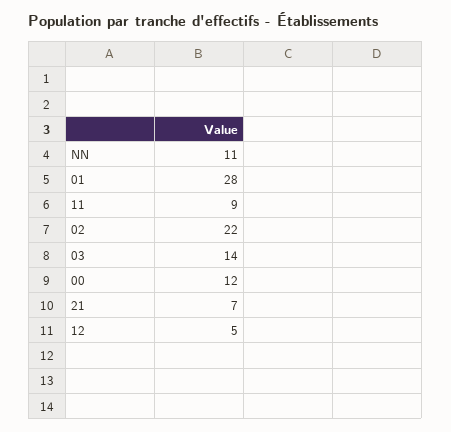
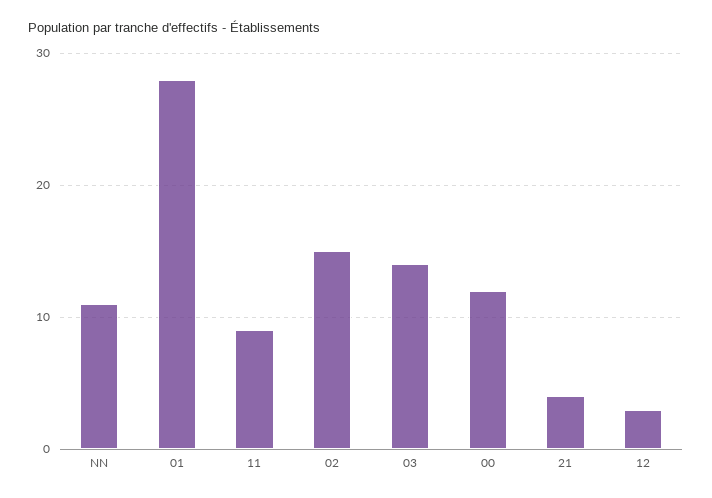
  {
    "NN": 11,
    "01": 28,
    "11": 9,
-   "02": 22,
+   "02": 15,
    "03": 14,
    "00": 12,
-   "21": 7,
+   "21": 4,
-   "12": 5
+   "12": 3
  }

